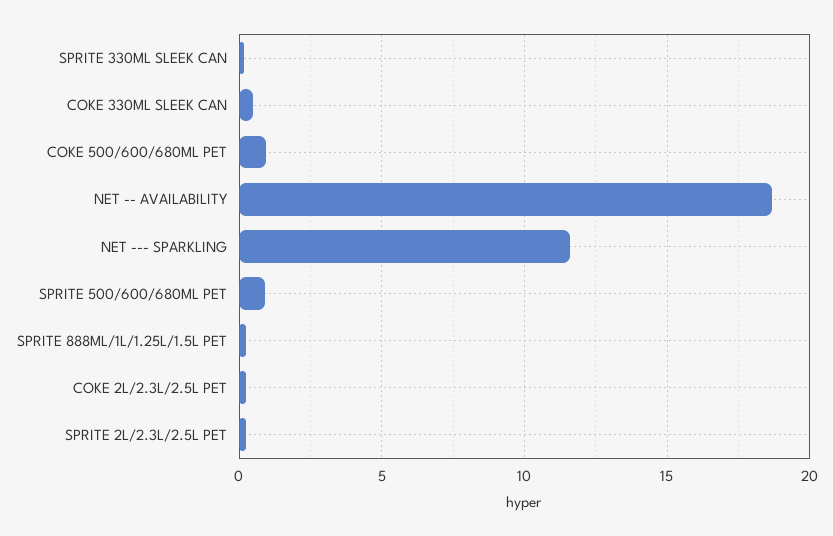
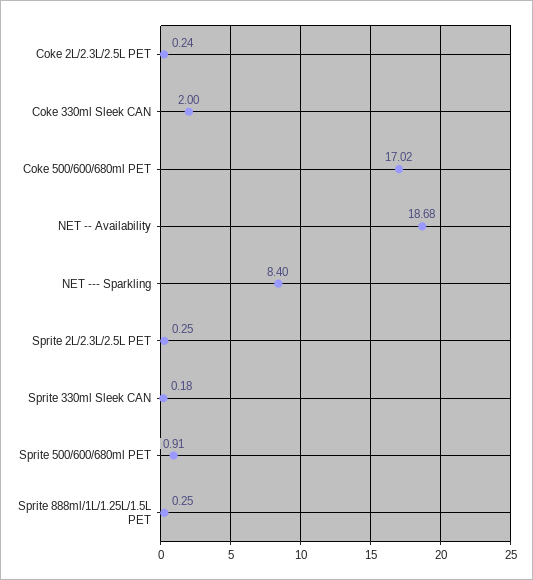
  {
    "SPRITE 330ML SLEEK CAN": 0.18,
-   "COKE 330ML SLEEK CAN": 0.5,
+   "COKE 330ML SLEEK CAN": 2,
-   "COKE 500/600/680ML PET": 1,
+   "COKE 500/600/680ML PET": 17.02,
    "NET -- AVAILABILITY": 18.68,
-   "NET --- SPARKLING": 11.5,
+   "NET --- SPARKLING": 8.4,
    "SPRITE 500/600/680ML PET": 0.91,
    "SPRITE 888ML/1L/1.25L/1.5L PET": 0.25,
    "COKE 2L/2.3L/2.5L PET": 0.24,
    "SPRITE 2L/2.3L/2.5L PET": 0.25
  }

